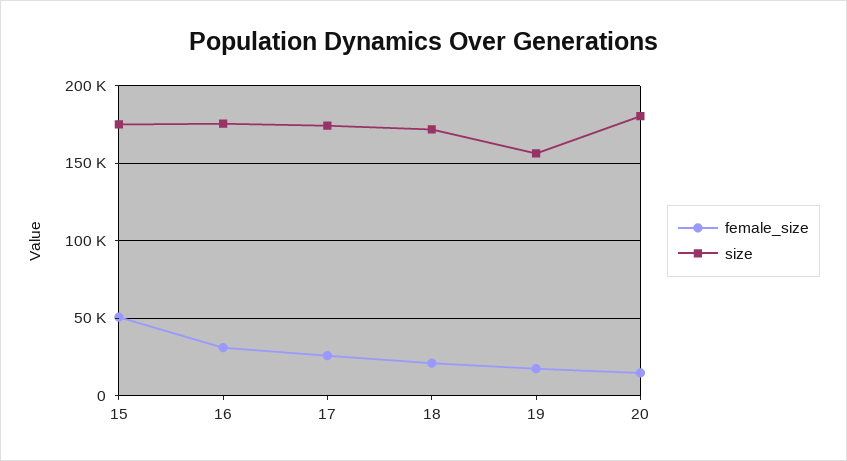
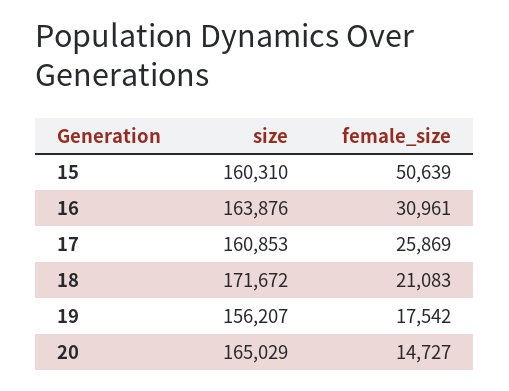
  {
    "female_size": {
      "15": 50639,
      "16": 30961,
      "17": 25869,
      "18": 21083,
      "19": 17542,
      "20": 14727
    },
    "size": {
-     "15": 175000,
+     "15": 160310,
-     "16": 175000,
+     "16": 163876,
-     "17": 175000,
+     "17": 160853,
      "18": 171672,
      "19": 156207,
-     "20": 180000
+     "20": 165029
    }
  }

